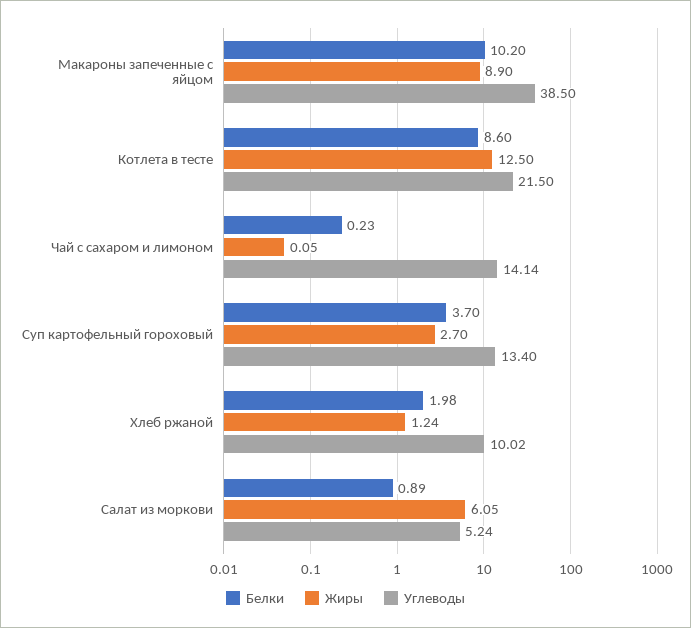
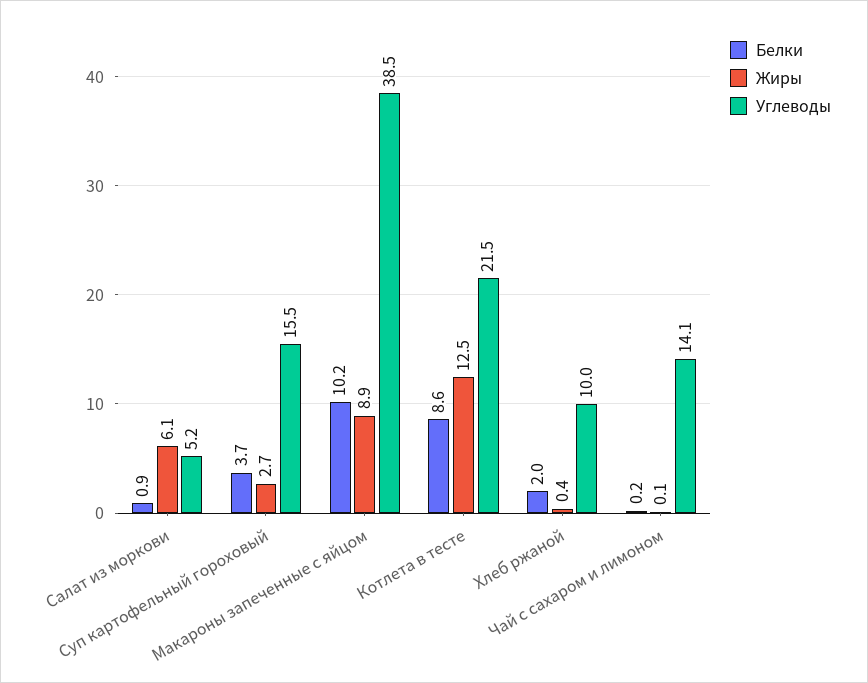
  {
    "Белки": {
      "Макароны запеченные с яйцом": 10.2,
      "Котлета в тесте": 8.6,
      "Чай с сахаром и лимоном": 0.23,
      "Суп картофельный гороховый": 3.7,
      "Хлеб ржаной": 1.98,
      "Салат из моркови": 0.89
    },
    "Жиры": {
      "Макароны запеченные с яйцом": 8.9,
      "Котлета в тесте": 12.5,
      "Чай с сахаром и лимоном": 0.05,
      "Суп картофельный гороховый": 2.7,
-     "Хлеб ржаной": 1.24,
+     "Хлеб ржаной": 0.4,
      "Салат из моркови": 6.05
    },
    "Углеводы": {
      "Макароны запеченные с яйцом": 38.5,
      "Котлета в тесте": 21.5,
      "Чай с сахаром и лимоном": 14.14,
-     "Суп картофельный гороховый": 13.4,
+     "Суп картофельный гороховый": 15.5,
      "Хлеб ржаной": 10.02,
      "Салат из моркови": 5.24
    }
  }

